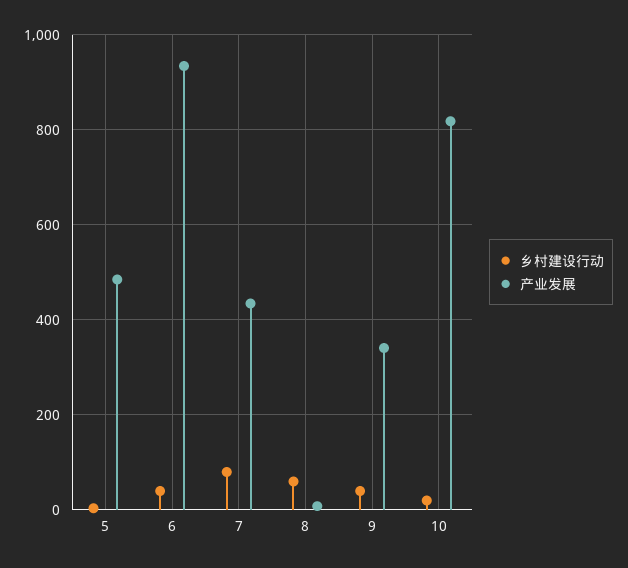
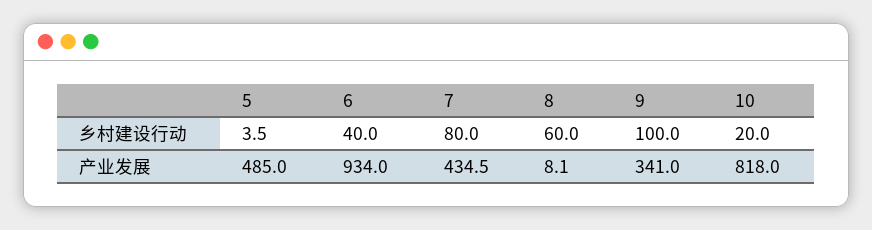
  {
    "乡村建设行动": {
      "5": 3.5,
      "6": 40,
      "7": 80,
      "8": 60,
-     "9": 40,
+     "9": 100,
      "10": 20
    },
    "产业发展": {
      "5": 485,
      "6": 934,
      "7": 434.5,
      "8": 8.1,
      "9": 341,
      "10": 818
    }
  }

